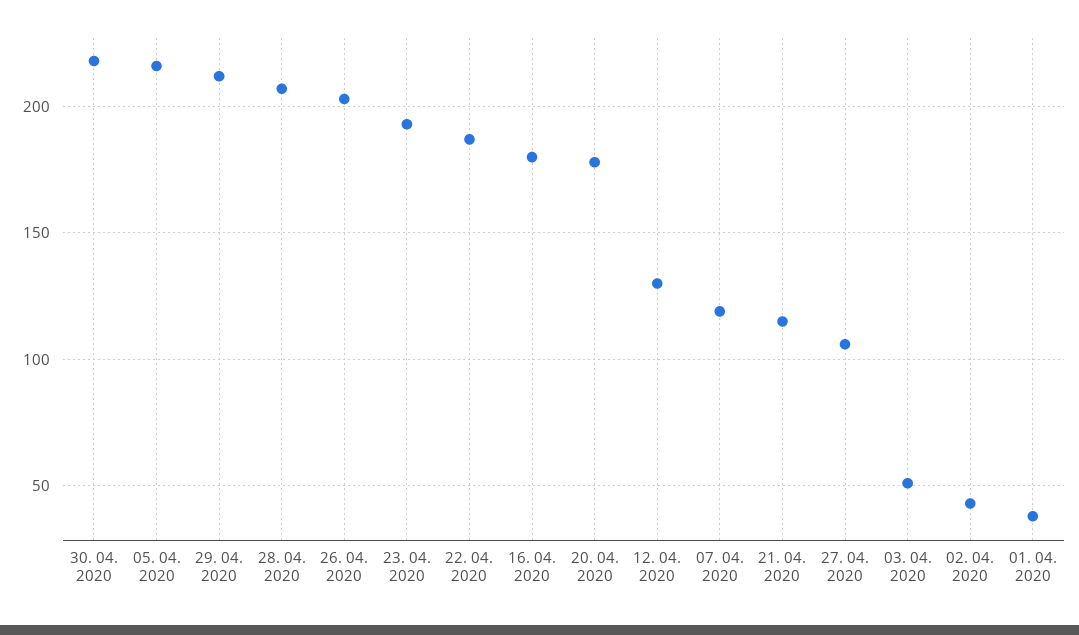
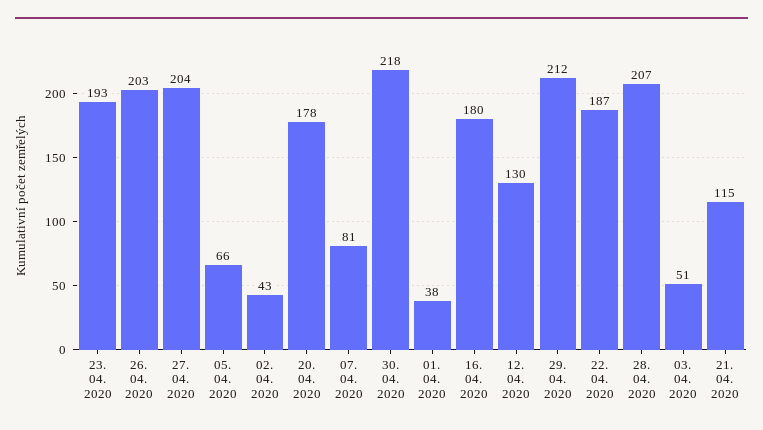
  {
    "30. 04. 2020": 218,
-   "05. 04. 2020": 215,
+   "05. 04. 2020": 66,
    "29. 04. 2020": 212,
    "28. 04. 2020": 207,
    "26. 04. 2020": 203,
    "23. 04. 2020": 193,
    "22. 04. 2020": 187,
    "16. 04. 2020": 180,
    "20. 04. 2020": 178,
    "12. 04. 2020": 130,
-   "07. 04. 2020": 120,
+   "07. 04. 2020": 81,
    "21. 04. 2020": 115,
-   "27. 04. 2020": 105,
+   "27. 04. 2020": 204,
    "03. 04. 2020": 51,
    "02. 04. 2020": 43,
    "01. 04. 2020": 38
  }

